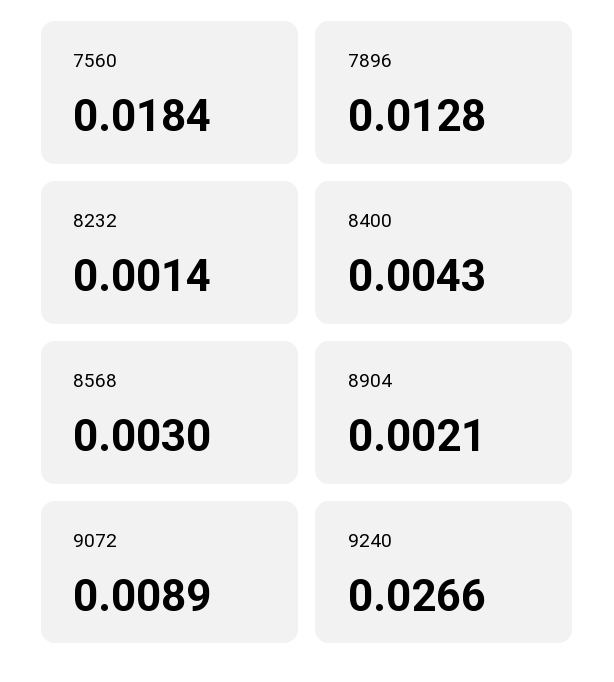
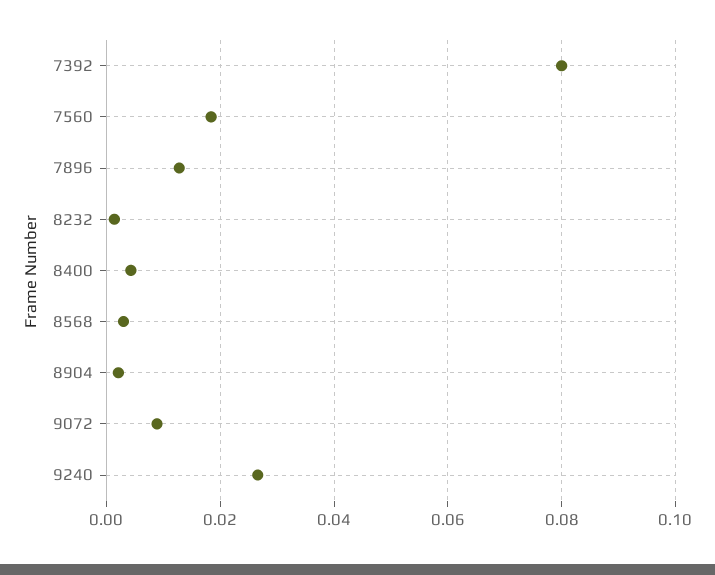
  {
    "7560": 0.0184,
    "7896": 0.0128,
    "8232": 0.0014,
    "8400": 0.0043,
    "8568": 0.003,
    "8904": 0.0021,
    "9072": 0.0089,
-   "9240": 0.0266
+   "9240": 0.0266,
+   "7392": 0.08
  }

